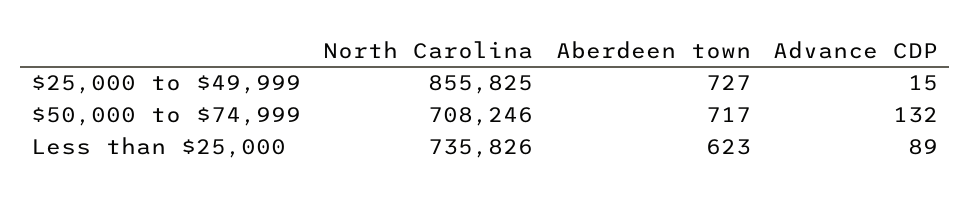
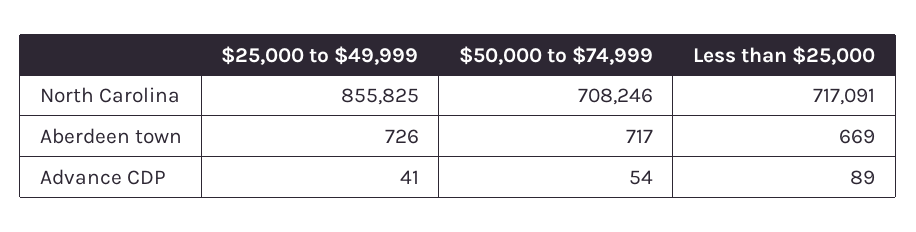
  {
    "North Carolina": {
      "$25,000 to $49,999": 855825,
      "$50,000 to $74,999": 708246,
-     "Less than $25,000": 735826
+     "Less than $25,000": 717091
    },
    "Aberdeen town": {
-     "$25,000 to $49,999": 727,
+     "$25,000 to $49,999": 726,
      "$50,000 to $74,999": 717,
-     "Less than $25,000": 623
+     "Less than $25,000": 669
    },
    "Advance CDP": {
-     "$25,000 to $49,999": 15,
+     "$25,000 to $49,999": 41,
-     "$50,000 to $74,999": 132,
+     "$50,000 to $74,999": 54,
      "Less than $25,000": 89
    }
  }

